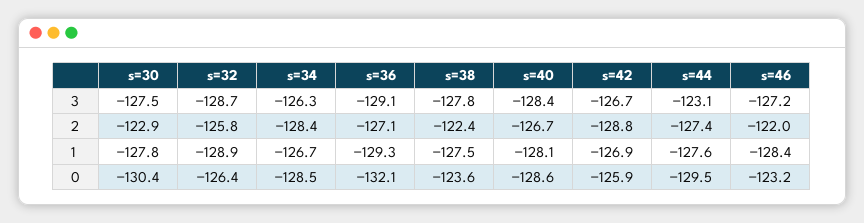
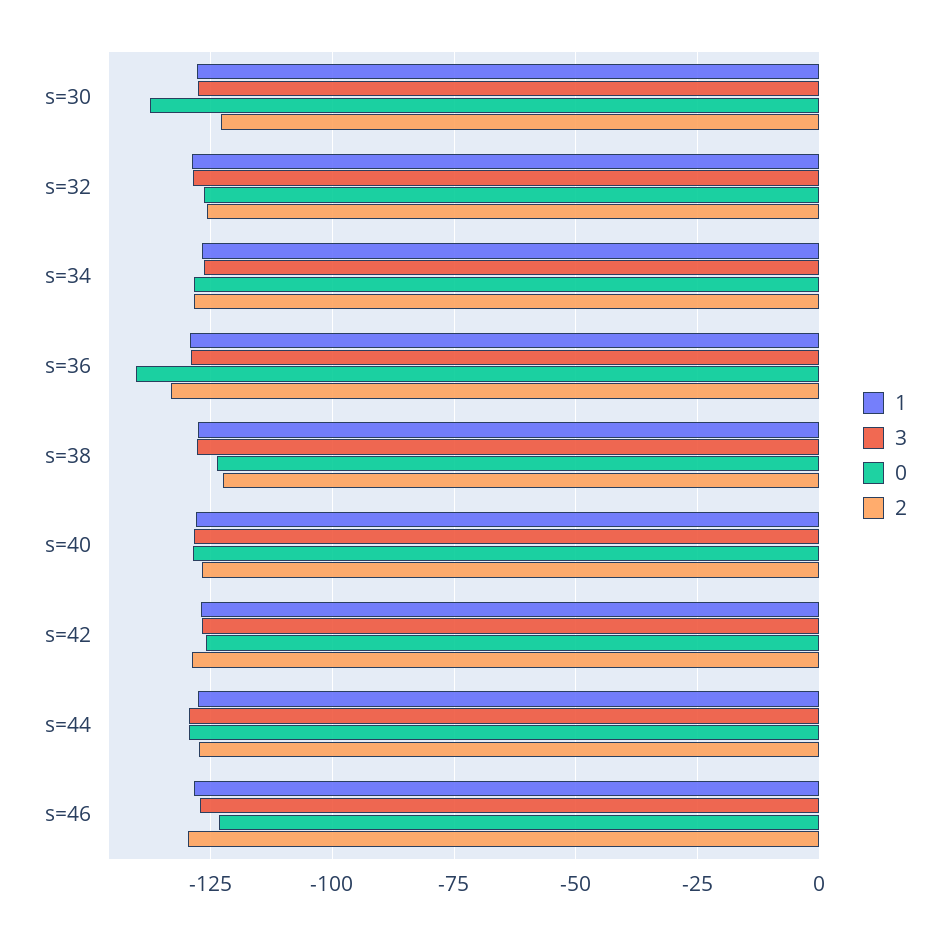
  {
    "3": {
      "s=30": -127.5,
      "s=32": -128.7,
      "s=34": -126.3,
      "s=36": -129.1,
      "s=38": -127.8,
      "s=40": -128.4,
      "s=42": -126.7,
-     "s=44": -123.1,
+     "s=44": -130,
      "s=46": -127.2
    },
    "2": {
      "s=30": -122.9,
      "s=32": -125.8,
      "s=34": -128.4,
-     "s=36": -127.1,
+     "s=36": -132.5,
      "s=38": -122.4,
      "s=40": -126.7,
      "s=42": -128.8,
      "s=44": -127.4,
-     "s=46": -122
+     "s=46": -130
    },
    "1": {
      "s=30": -127.8,
      "s=32": -128.9,
      "s=34": -126.7,
      "s=36": -129.3,
      "s=38": -127.5,
      "s=40": -128.1,
      "s=42": -126.9,
      "s=44": -127.6,
      "s=46": -128.4
    },
    "0": {
-     "s=30": -130.4,
+     "s=30": -137.5,
      "s=32": -126.4,
      "s=34": -128.5,
-     "s=36": -132.1,
+     "s=36": -140,
      "s=38": -123.6,
      "s=40": -128.6,
      "s=42": -125.9,
      "s=44": -129.5,
      "s=46": -123.2
    }
  }

